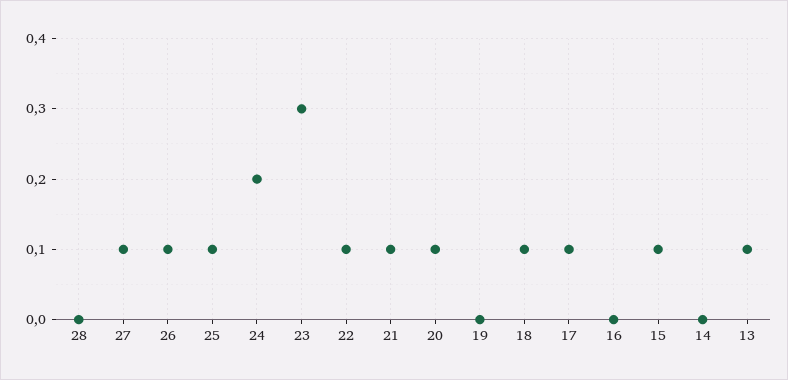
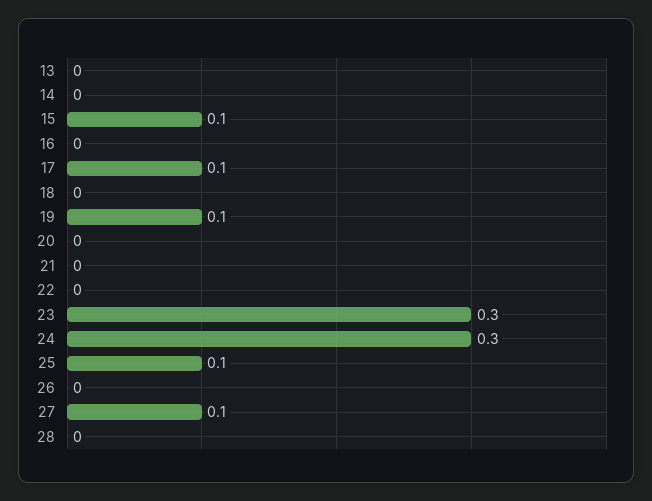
  {
    "28": 0,
    "27": 0.1,
-   "26": 0.1,
+   "26": 0,
    "25": 0.1,
-   "24": 0.2,
+   "24": 0.3,
    "23": 0.3,
-   "22": 0.1,
+   "22": 0,
-   "21": 0.1,
+   "21": 0,
-   "20": 0.1,
+   "20": 0,
-   "19": 0,
+   "19": 0.1,
-   "18": 0.1,
+   "18": 0,
    "17": 0.1,
    "16": 0,
    "15": 0.1,
    "14": 0,
-   "13": 0.1
+   "13": 0
  }

